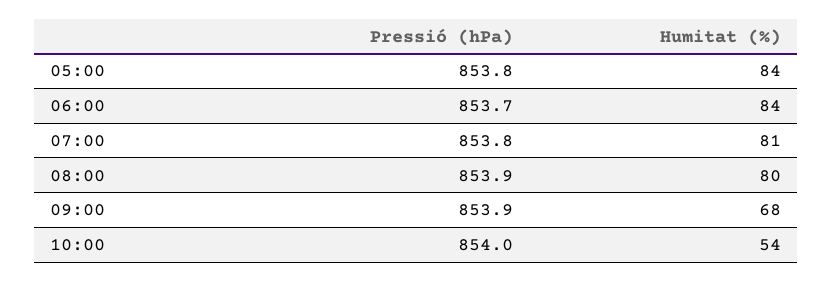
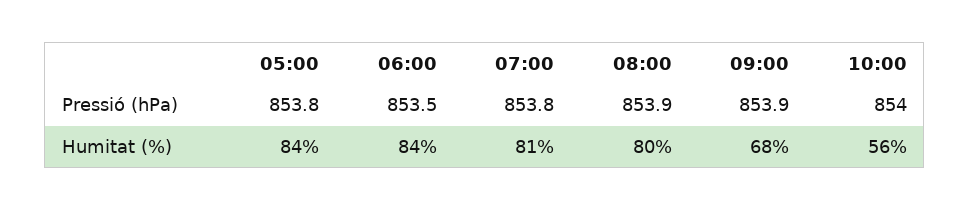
  {
    "Pressió (hPa)": {
      "05:00": 853.8,
-     "06:00": 853.7,
+     "06:00": 853.5,
      "07:00": 853.8,
      "08:00": 853.9,
      "09:00": 853.9,
      "10:00": 854
    },
    "Humitat (%)": {
      "05:00": 84,
      "06:00": 84,
      "07:00": 81,
      "08:00": 80,
      "09:00": 68,
-     "10:00": 54
+     "10:00": 56
    }
  }

